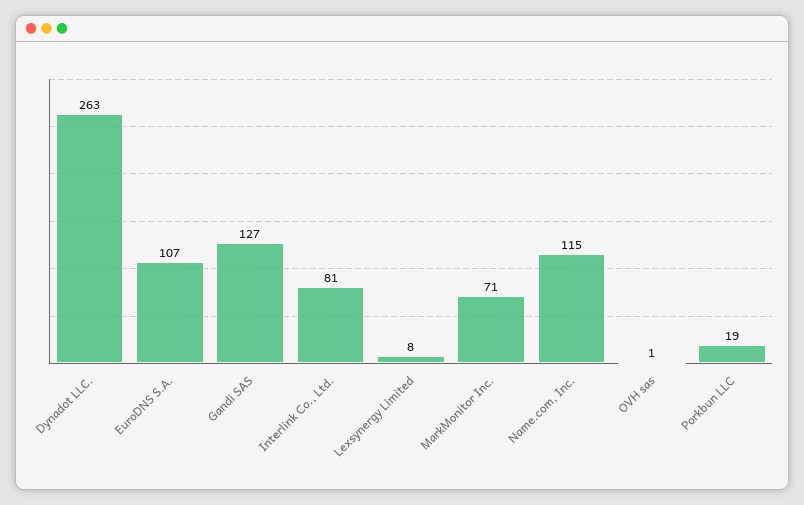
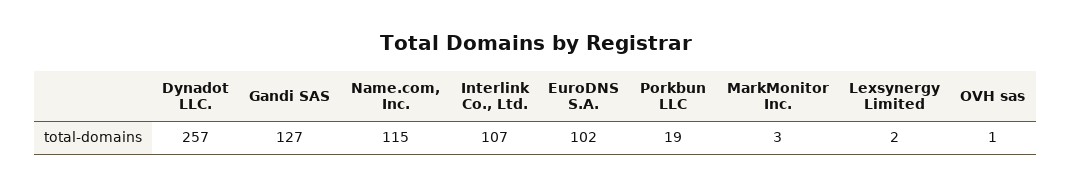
  {
-   "Dynadot LLC.": 263,
+   "Dynadot LLC.": 257,
-   "EuroDNS S.A.": 107,
+   "EuroDNS S.A.": 102,
    "Gandi SAS": 127,
-   "Interlink Co., Ltd.": 81,
+   "Interlink Co., Ltd.": 107,
-   "Lexsynergy Limited": 8,
+   "Lexsynergy Limited": 2,
-   "MarkMonitor Inc.": 71,
+   "MarkMonitor Inc.": 3,
    "Name.com, Inc.": 115,
    "OVH sas": 1,
    "Porkbun LLC": 19
  }

